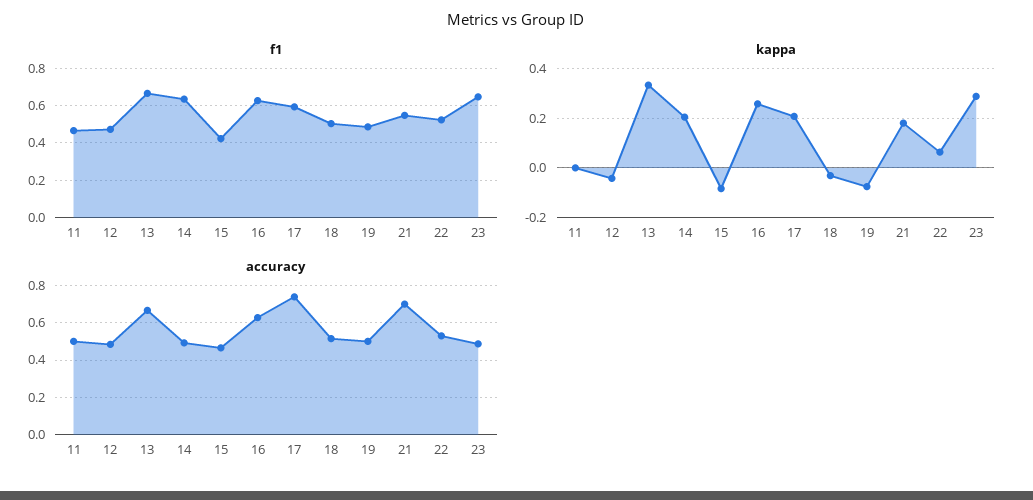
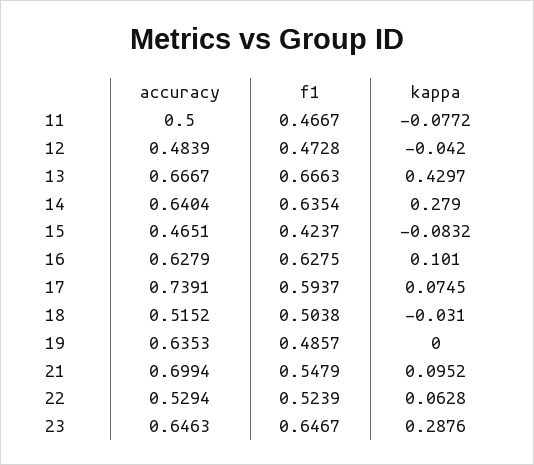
  {
    "f1": {
      "11": 0.4667,
      "12": 0.4728,
      "13": 0.6663,
      "14": 0.6354,
      "15": 0.4237,
      "16": 0.6275,
      "17": 0.5937,
      "18": 0.5038,
      "19": 0.4857,
      "21": 0.5479,
      "22": 0.5239,
      "23": 0.6467
    },
    "kappa": {
-     "11": 0,
+     "11": -0.0772,
      "12": -0.042,
-     "13": 0.325,
+     "13": 0.4297,
-     "14": 0.2,
+     "14": 0.279,
      "15": -0.0832,
-     "16": 0.25,
+     "16": 0.101,
-     "17": 0.2,
+     "17": 0.0745,
      "18": -0.031,
-     "19": -0.075,
+     "19": 0,
-     "21": 0.175,
+     "21": 0.0952,
      "22": 0.0628,
      "23": 0.2876
    },
    "accuracy": {
      "11": 0.5,
      "12": 0.4839,
      "13": 0.6667,
-     "14": 0.5,
+     "14": 0.6404,
      "15": 0.4651,
      "16": 0.6279,
      "17": 0.7391,
      "18": 0.5152,
-     "19": 0.5,
+     "19": 0.6353,
      "21": 0.6994,
      "22": 0.5294,
-     "23": 0.5
+     "23": 0.6463
    }
  }

